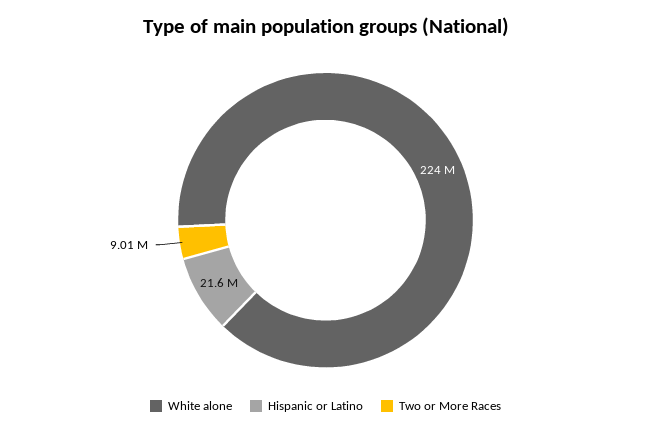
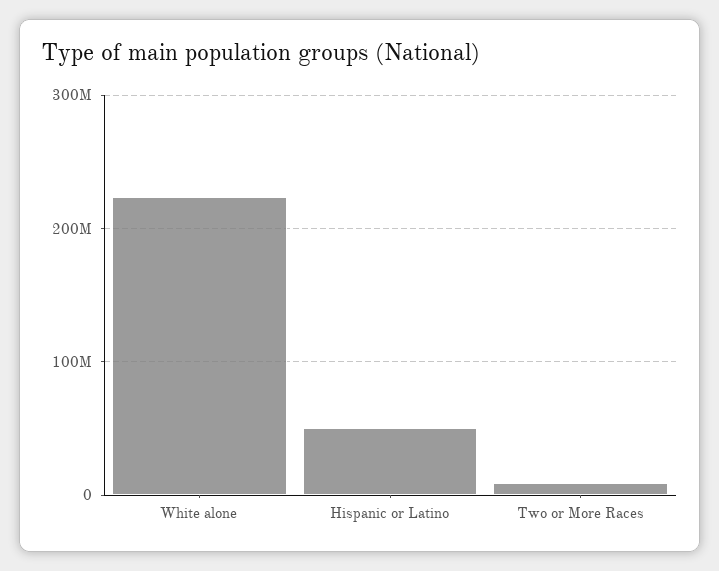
  {
    "White alone": 224000000,
-   "Hispanic or Latino": 21600000,
+   "Hispanic or Latino": 50000000,
    "Two or More Races": 9010000
  }

